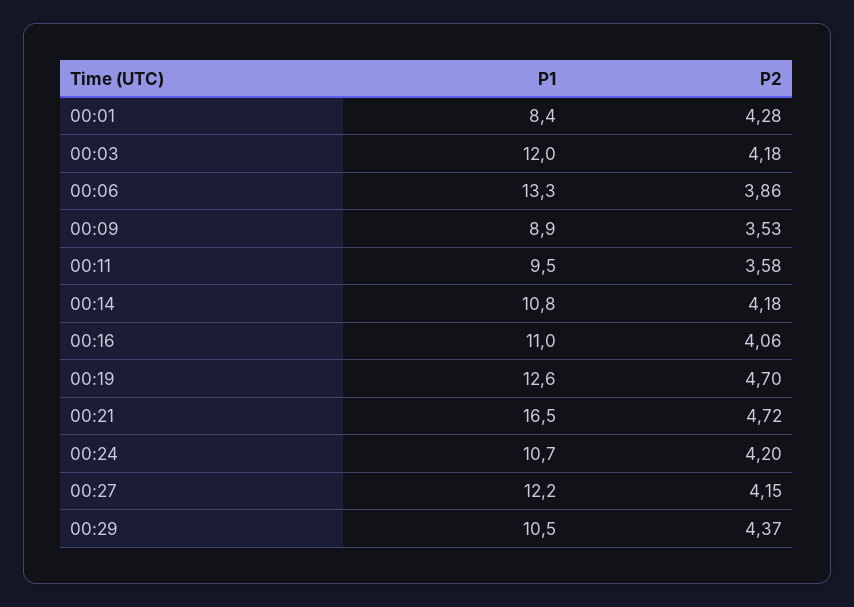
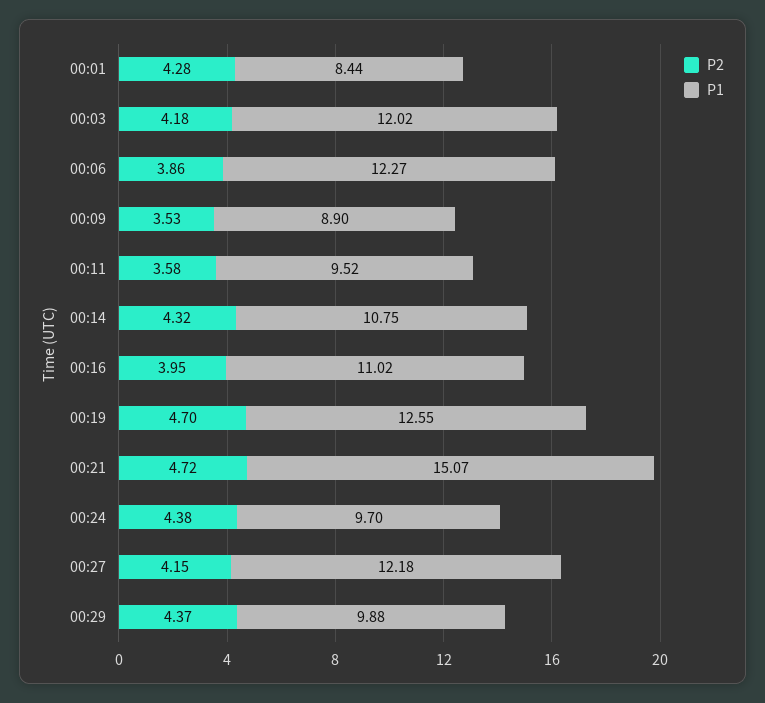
  {
    "P1": {
      "00:01": 8.44,
      "00:03": 12.02,
-     "00:06": 13.3,
+     "00:06": 12.27,
      "00:09": 8.9,
      "00:11": 9.52,
      "00:14": 10.75,
      "00:16": 11.02,
      "00:19": 12.55,
-     "00:21": 16.5,
+     "00:21": 15.07,
-     "00:24": 10.7,
+     "00:24": 9.7,
      "00:27": 12.18,
-     "00:29": 10.5
+     "00:29": 9.88
    },
    "P2": {
      "00:01": 4.28,
      "00:03": 4.18,
      "00:06": 3.86,
      "00:09": 3.53,
      "00:11": 3.58,
-     "00:14": 4.18,
+     "00:14": 4.32,
-     "00:16": 4.06,
+     "00:16": 3.95,
      "00:19": 4.7,
      "00:21": 4.72,
-     "00:24": 4.2,
+     "00:24": 4.38,
      "00:27": 4.15,
      "00:29": 4.37
    }
  }

